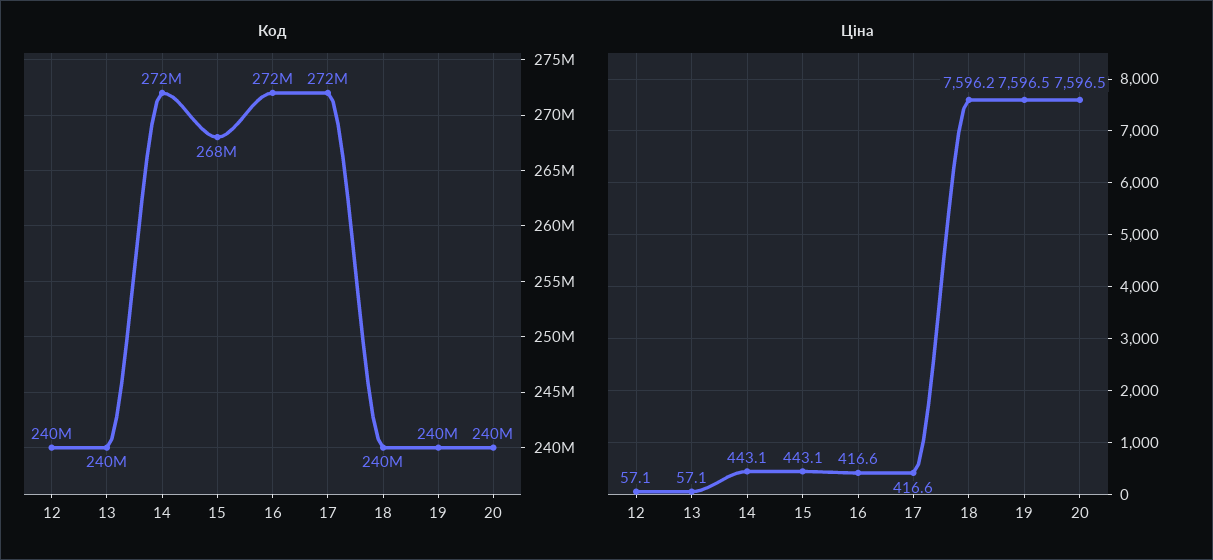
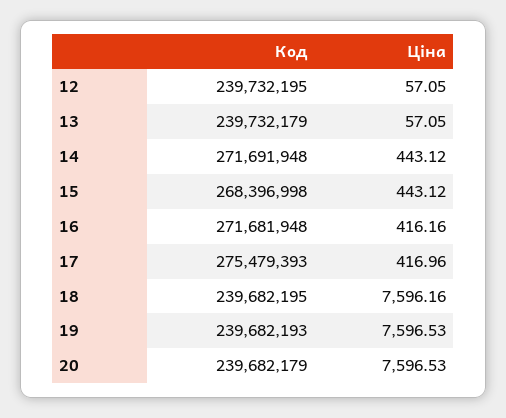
  {
    "Код": {
      "12": 239732195,
      "13": 239732179,
      "14": 271691948,
      "15": 268396998,
      "16": 271681948,
-     "17": 272000000,
+     "17": 275479393,
      "18": 239682195,
      "19": 239682193,
      "20": 239682179
    },
    "Ціна": {
      "12": 57.05,
      "13": 57.05,
      "14": 443.12,
      "15": 443.12,
-     "16": 416.6,
+     "16": 416.16,
-     "17": 416.6,
+     "17": 416.96,
      "18": 7596.16,
      "19": 7596.53,
      "20": 7596.53
    }
  }

